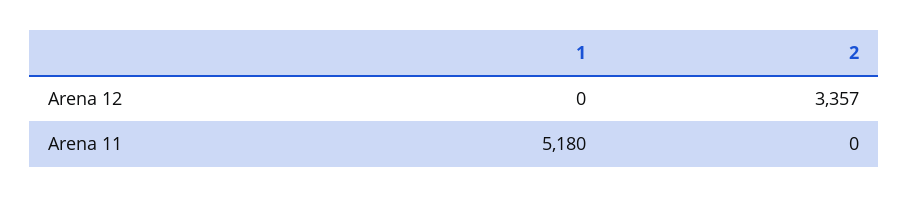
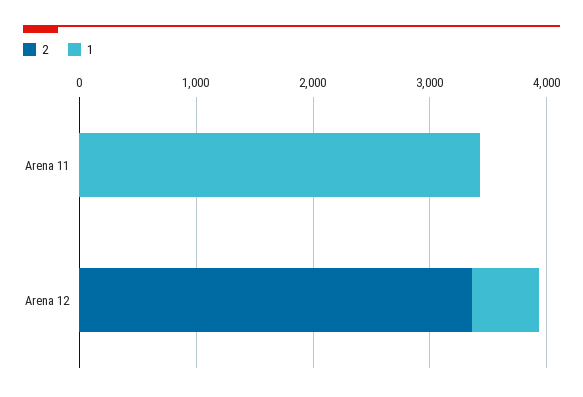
  {
    "1": {
-     "Arena 12": 0,
+     "Arena 12": 600,
-     "Arena 11": 5180
+     "Arena 11": 3400
    },
    "2": {
      "Arena 12": 3357,
      "Arena 11": 0
    }
  }

